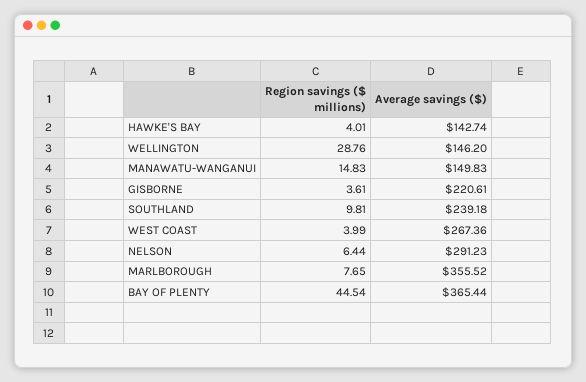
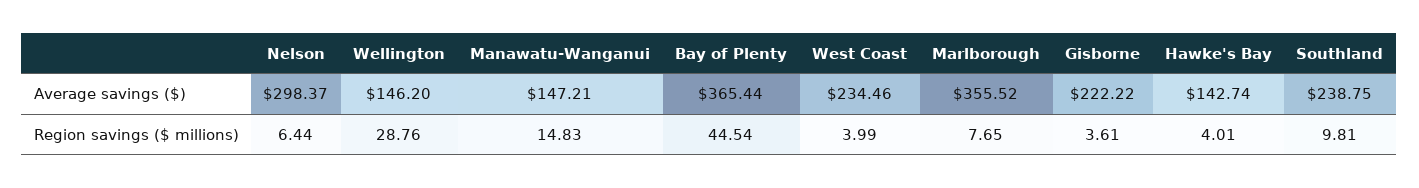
  {
    "Region savings ($ millions)": {
      "HAWKE'S BAY": 4.01,
      "WELLINGTON": 28.76,
      "MANAWATU-WANGANUI": 14.83,
      "GISBORNE": 3.61,
      "SOUTHLAND": 9.81,
      "WEST COAST": 3.99,
      "NELSON": 6.44,
      "MARLBOROUGH": 7.65,
      "BAY OF PLENTY": 44.54
    },
    "Average savings ($)": {
      "HAWKE'S BAY": 142.74,
      "WELLINGTON": 146.2,
-     "MANAWATU-WANGANUI": 149.83,
+     "MANAWATU-WANGANUI": 147.21,
-     "GISBORNE": 220.61,
+     "GISBORNE": 222.22,
-     "SOUTHLAND": 239.18,
+     "SOUTHLAND": 238.75,
-     "WEST COAST": 267.36,
+     "WEST COAST": 234.46,
-     "NELSON": 291.23,
+     "NELSON": 298.37,
      "MARLBOROUGH": 355.52,
      "BAY OF PLENTY": 365.44
    }
  }

